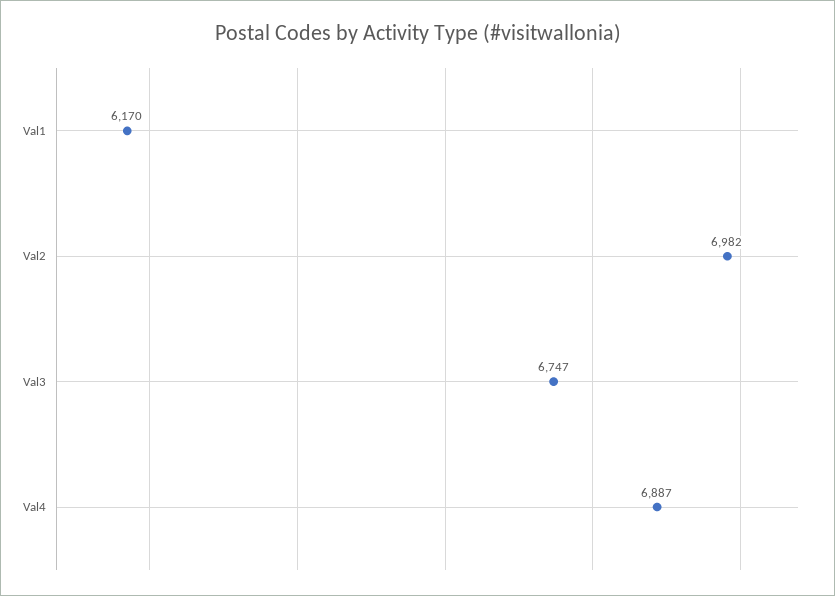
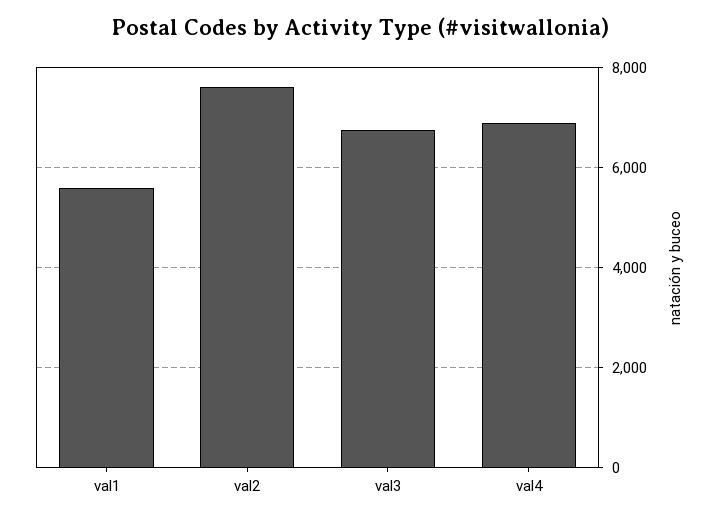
  {
-   "Val1": 6170,
+   "Val1": 5600,
-   "Val2": 6982,
+   "Val2": 7600,
    "Val3": 6747,
    "Val4": 6887
  }

